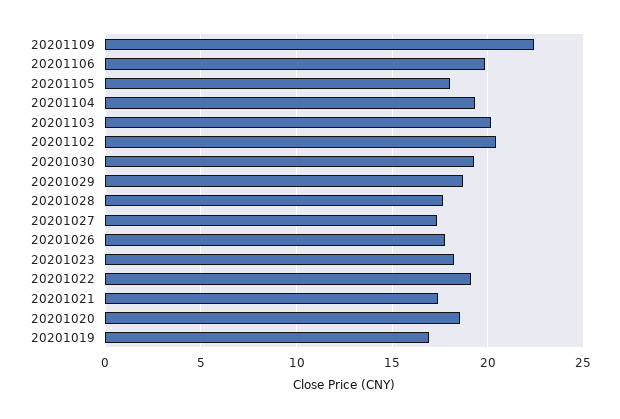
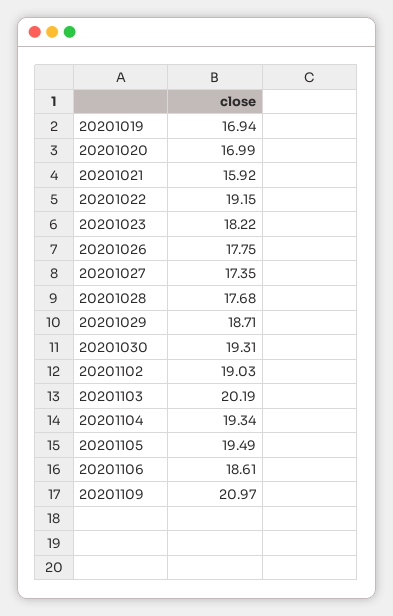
  {
-   "20201109": 22.5,
+   "20201109": 20.97,
-   "20201106": 20,
+   "20201106": 18.61,
-   "20201105": 18,
+   "20201105": 19.49,
    "20201104": 19.34,
    "20201103": 20.19,
-   "20201102": 20.5,
+   "20201102": 19.03,
    "20201030": 19.31,
    "20201029": 18.71,
    "20201028": 17.68,
    "20201027": 17.35,
    "20201026": 17.75,
    "20201023": 18.22,
    "20201022": 19.15,
-   "20201021": 17.5,
+   "20201021": 15.92,
-   "20201020": 18.5,
+   "20201020": 16.99,
    "20201019": 16.94
  }

